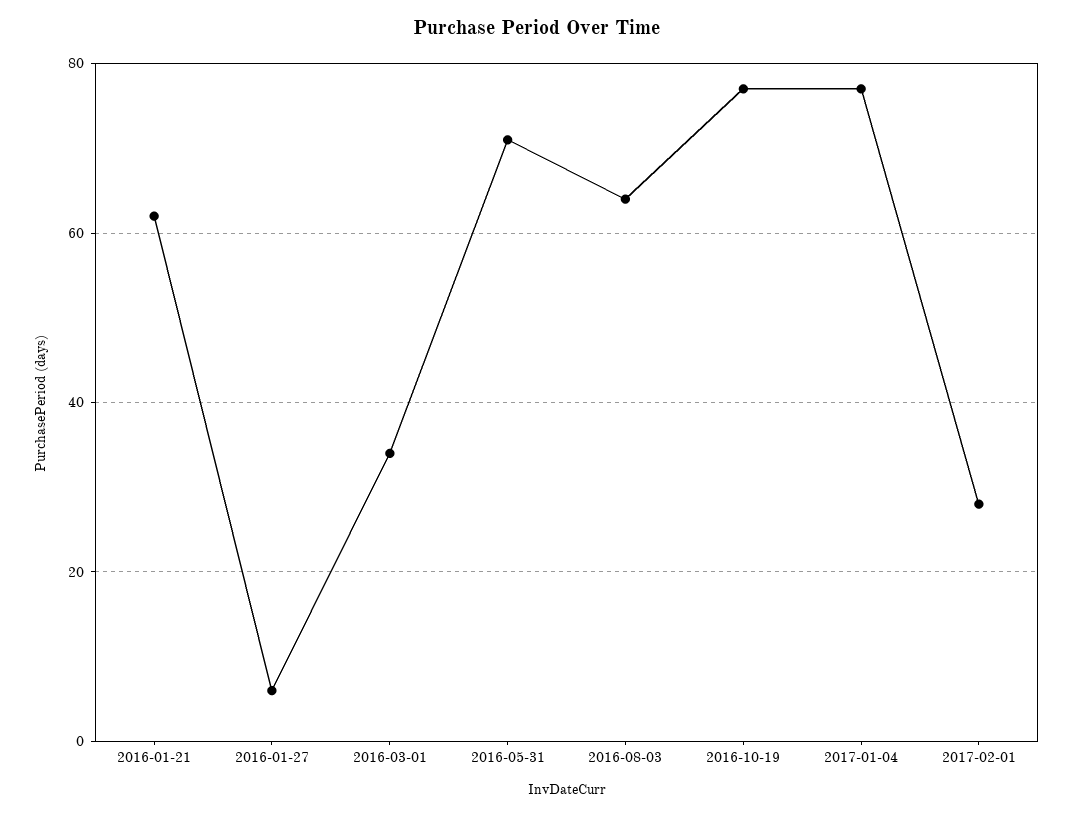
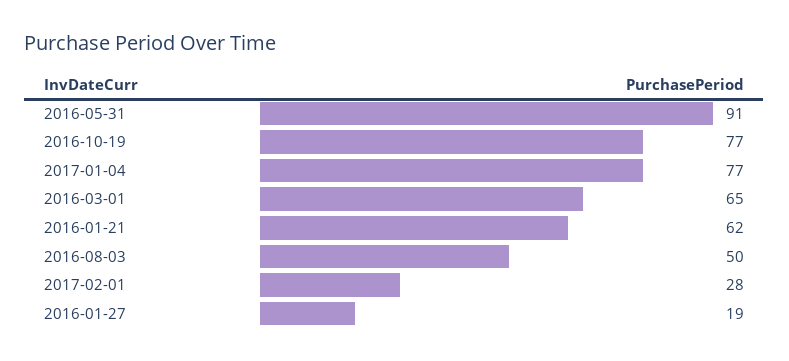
  {
    "2016-01-21": 62,
-   "2016-01-27": 5,
+   "2016-01-27": 19,
-   "2016-03-01": 35,
+   "2016-03-01": 65,
-   "2016-05-31": 70,
+   "2016-05-31": 91,
-   "2016-08-03": 65,
+   "2016-08-03": 50,
    "2016-10-19": 77,
    "2017-01-04": 77,
    "2017-02-01": 28
  }

